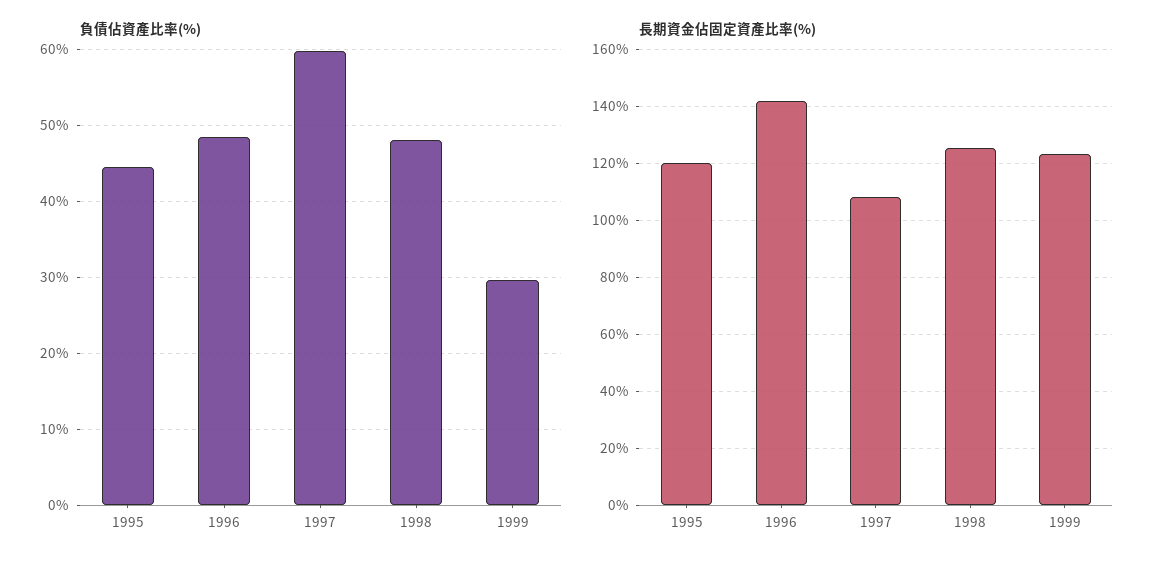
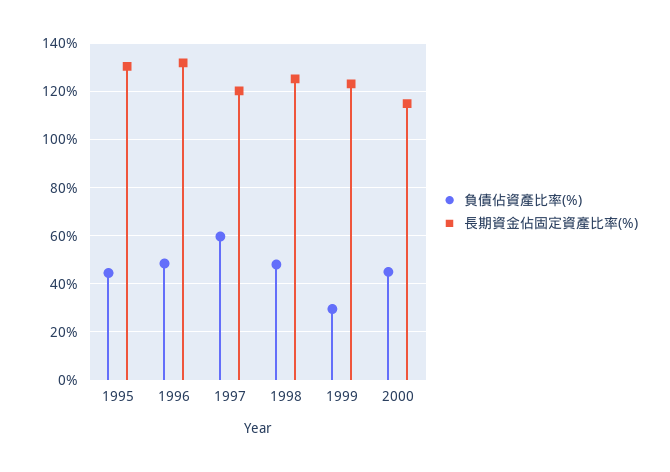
  {
    "負債佔資產比率(%)": {
      "1995": 45,
      "1996": 48,
      "1997": 60,
      "1998": 48,
-     "1999": 30
+     "1999": 30,
+     "2000": 45
    },
    "長期資金佔固定資產比率(%)": {
-     "1995": 120,
+     "1995": 130,
-     "1996": 142.5,
+     "1996": 132.5,
-     "1997": 107.5,
+     "1997": 120,
      "1998": 125,
-     "1999": 122.5
+     "1999": 122.5,
+     "2000": 115
    }
  }

